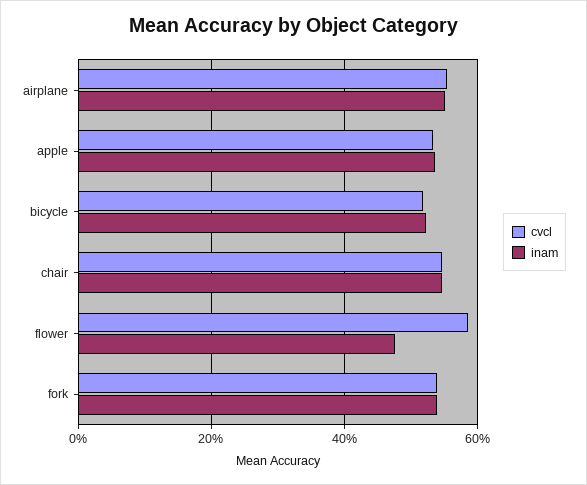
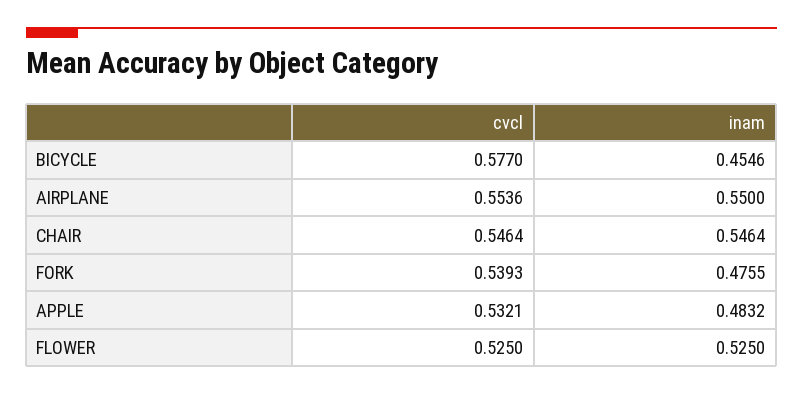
  {
    "cvcl": {
      "airplane": 0.5536,
      "apple": 0.5321,
-     "bicycle": 0.52,
+     "bicycle": 0.577,
      "chair": 0.5464,
-     "flower": 0.58,
+     "flower": 0.525,
      "fork": 0.5393
    },
    "inam": {
      "airplane": 0.55,
-     "apple": 0.54,
+     "apple": 0.4832,
-     "bicycle": 0.52,
+     "bicycle": 0.4546,
      "chair": 0.5464,
-     "flower": 0.48,
+     "flower": 0.525,
-     "fork": 0.54
+     "fork": 0.4755
    }
  }

